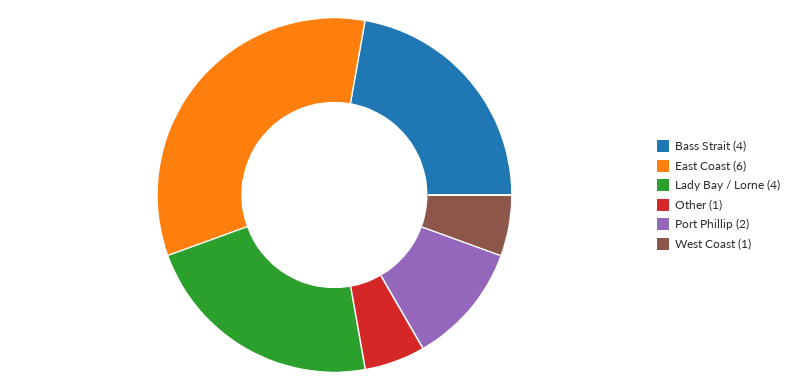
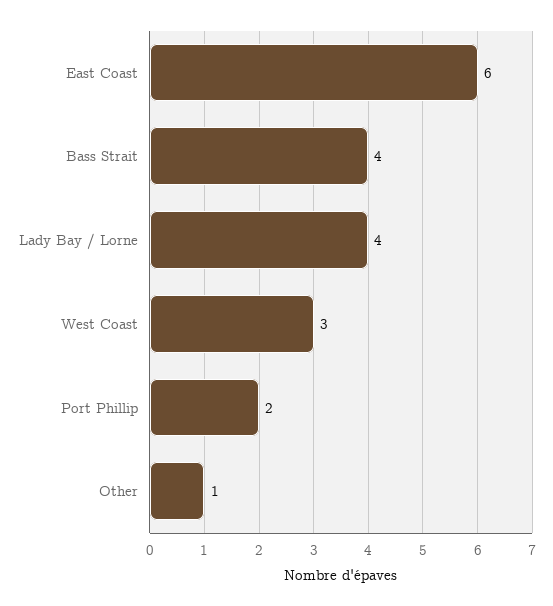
  {
    "Bass Strait": 4,
    "East Coast": 6,
    "Lady Bay / Lorne": 4,
    "Other": 1,
    "Port Phillip": 2,
-   "West Coast": 1
+   "West Coast": 3
  }

